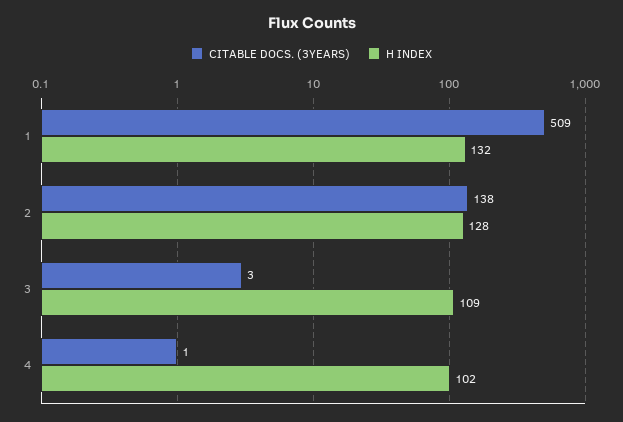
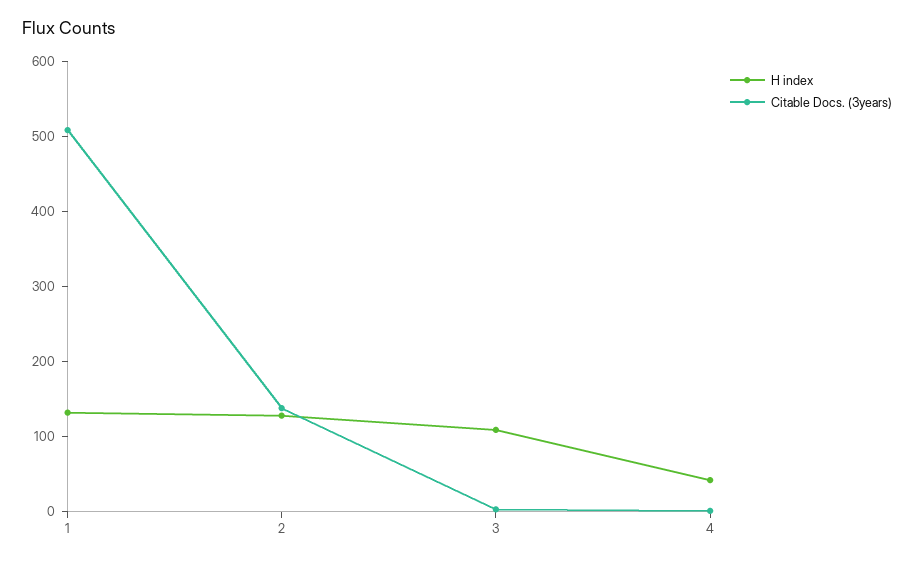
  {
    "CITABLE DOCS. (3YEARS)": {
      "1": 509,
      "2": 138,
      "3": 3,
      "4": 1
    },
    "H INDEX": {
      "1": 132,
      "2": 128,
      "3": 109,
-     "4": 102
+     "4": 40
    }
  }

